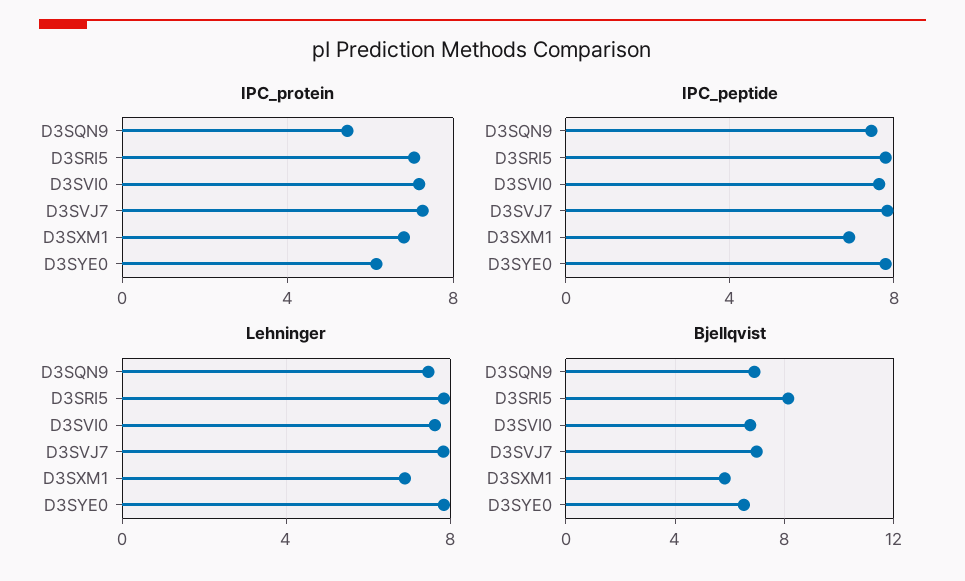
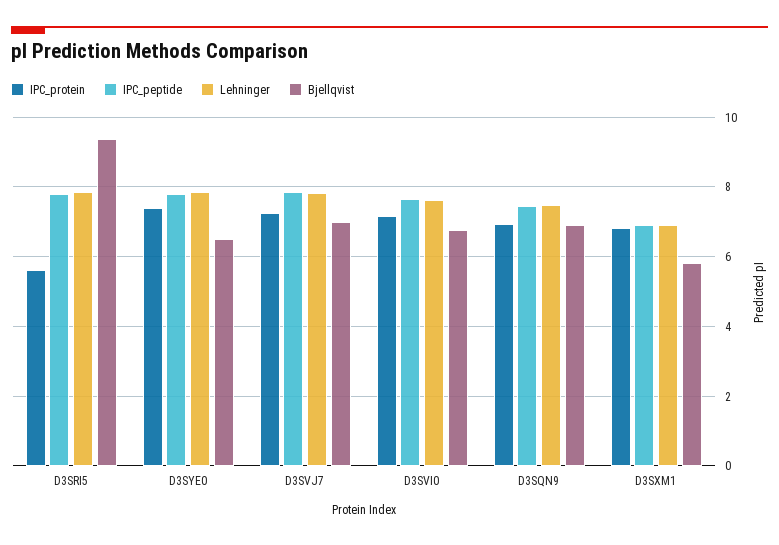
  {
    "IPC_protein": {
-     "D3SQN9": 5.5,
+     "D3SQN9": 7,
-     "D3SRI5": 7,
+     "D3SRI5": 5.6,
      "D3SVI0": 7.2,
      "D3SVJ7": 7.2,
      "D3SXM1": 6.8,
-     "D3SYE0": 6
+     "D3SYE0": 7.4
    },
    "IPC_peptide": {
      "D3SQN9": 7.4,
      "D3SRI5": 7.8,
      "D3SVI0": 7.6,
      "D3SVJ7": 7.8,
      "D3SXM1": 7,
      "D3SYE0": 7.8
    },
    "Lehninger": {
      "D3SQN9": 7.4,
      "D3SRI5": 7.8,
      "D3SVI0": 7.6,
      "D3SVJ7": 7.8,
      "D3SXM1": 6.8,
      "D3SYE0": 7.8
    },
    "Bjellqvist": {
      "D3SQN9": 6.8,
-     "D3SRI5": 8,
+     "D3SRI5": 9.4,
      "D3SVI0": 6.8,
      "D3SVJ7": 7,
      "D3SXM1": 5.8,
      "D3SYE0": 6.6
    }
  }

